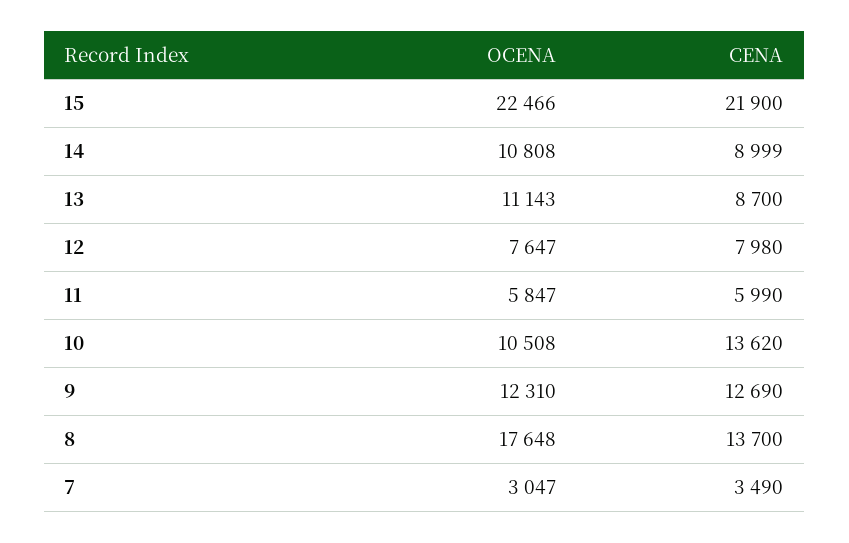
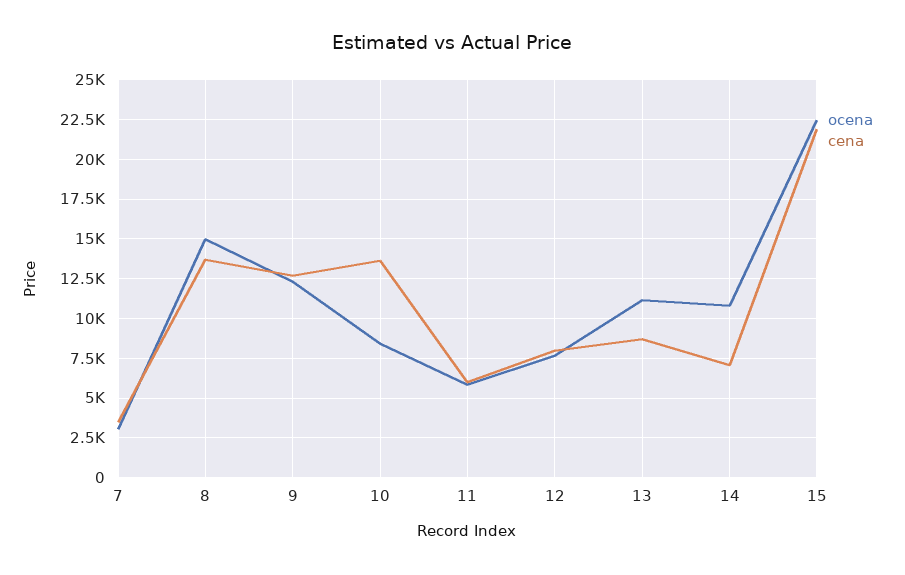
  {
    "OCENA": {
      "15": 22466,
      "14": 10808,
      "13": 11143,
      "12": 7647,
      "11": 5847,
-     "10": 10508,
+     "10": 8500,
      "9": 12310,
-     "8": 17648,
+     "8": 15000,
      "7": 3047
    },
    "CENA": {
      "15": 21900,
-     "14": 8999,
+     "14": 7000,
      "13": 8700,
      "12": 7980,
      "11": 5990,
      "10": 13620,
      "9": 12690,
      "8": 13700,
      "7": 3490
    }
  }

